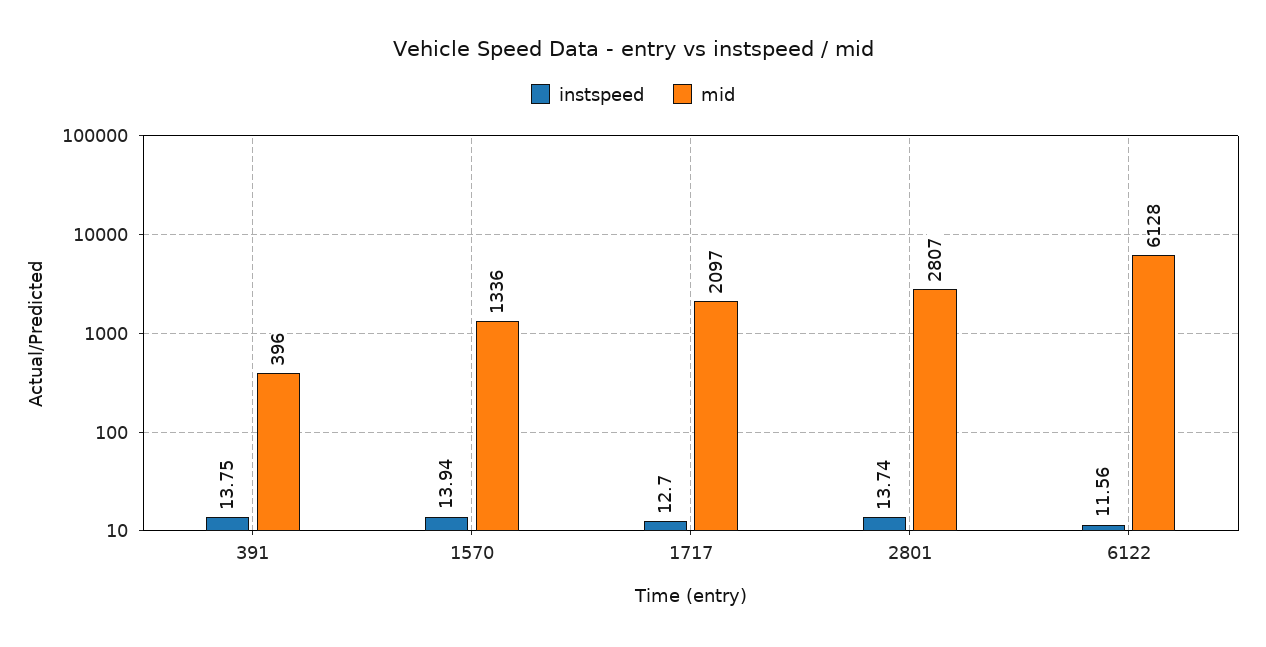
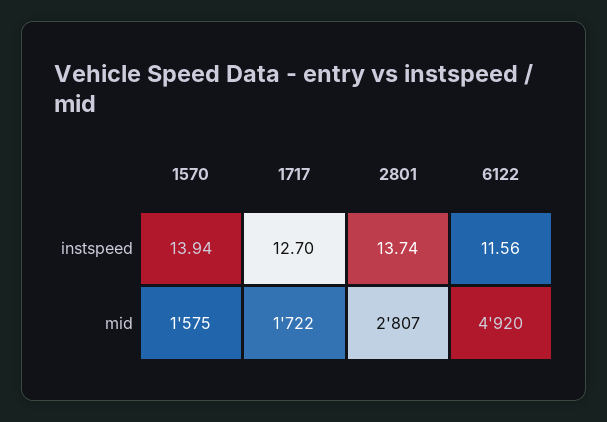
  {
    "instspeed": {
-     "391": 13.75,
      "1570": 13.94,
      "1717": 12.7,
      "2801": 13.74,
      "6122": 11.56
    },
    "mid": {
-     "391": 396,
-     "1570": 1336,
+     "1570": 1575,
-     "1717": 2097,
+     "1717": 1722,
      "2801": 2807,
-     "6122": 6128
+     "6122": 4920
    }
  }

